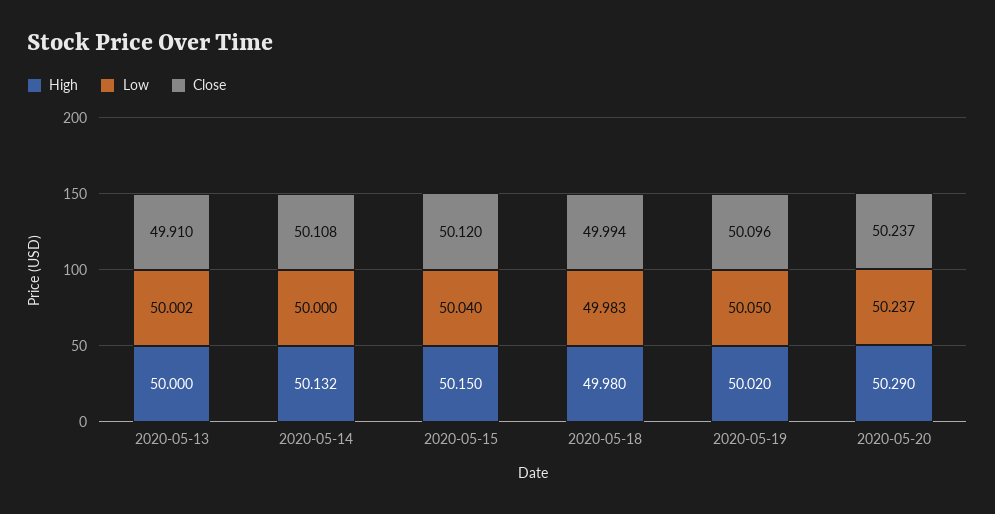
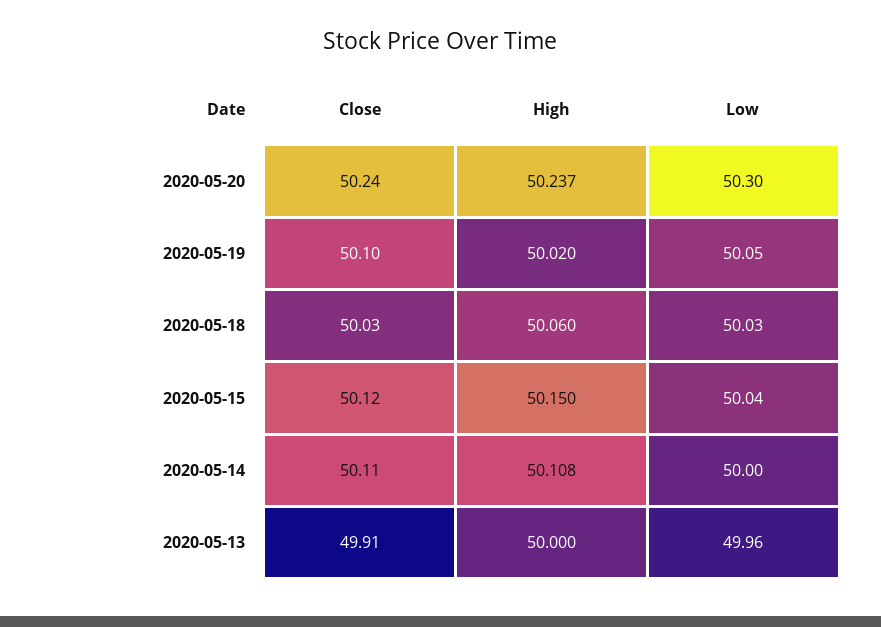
  {
    "High": {
      "2020-05-13": 50,
-     "2020-05-14": 50.132,
+     "2020-05-14": 50.108,
      "2020-05-15": 50.15,
-     "2020-05-18": 49.98,
+     "2020-05-18": 50.06,
      "2020-05-19": 50.02,
-     "2020-05-20": 50.29
+     "2020-05-20": 50.237
    },
    "Low": {
-     "2020-05-13": 50.002,
+     "2020-05-13": 49.96,
      "2020-05-14": 50,
      "2020-05-15": 50.04,
-     "2020-05-18": 49.983,
+     "2020-05-18": 50.03,
      "2020-05-19": 50.05,
-     "2020-05-20": 50.237
+     "2020-05-20": 50.3
    },
    "Close": {
      "2020-05-13": 49.91,
      "2020-05-14": 50.108,
      "2020-05-15": 50.12,
-     "2020-05-18": 49.994,
+     "2020-05-18": 50.03,
      "2020-05-19": 50.096,
      "2020-05-20": 50.237
    }
  }

